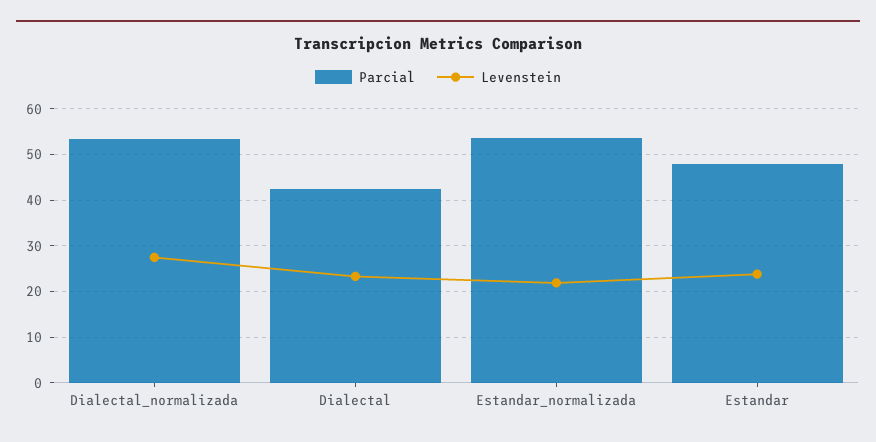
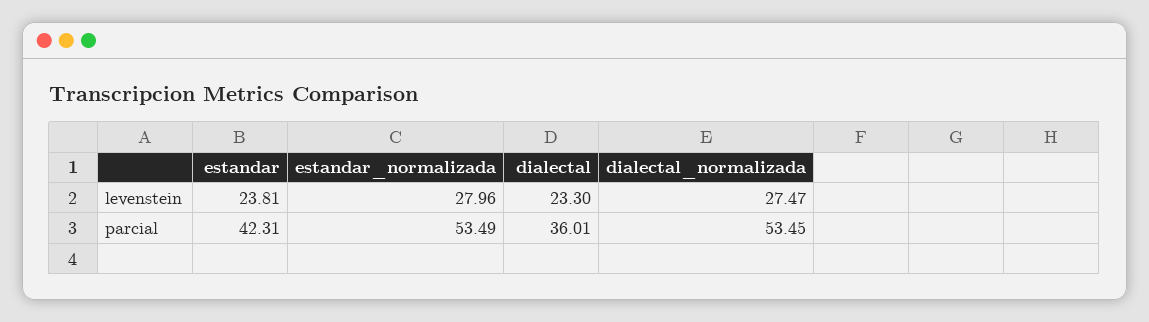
  {
    "Parcial": {
      "Dialectal_normalizada": 53.45,
-     "Dialectal": 42,
+     "Dialectal": 36.01,
      "Estandar_normalizada": 53.49,
-     "Estandar": 48
+     "Estandar": 42.31
    },
    "Levenstein": {
      "Dialectal_normalizada": 27.47,
      "Dialectal": 23.3,
-     "Estandar_normalizada": 22,
+     "Estandar_normalizada": 27.96,
      "Estandar": 23.81
    }
  }

